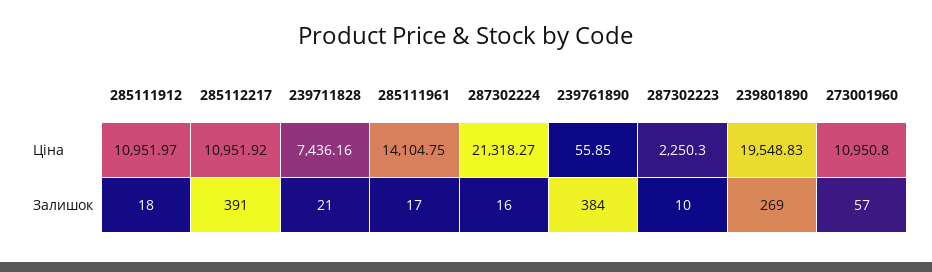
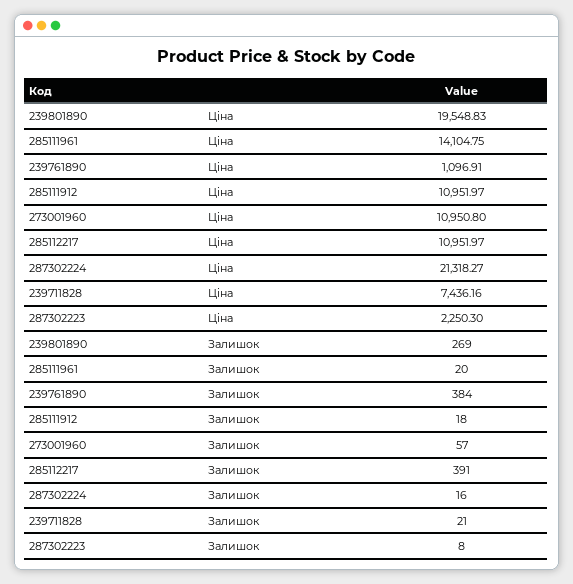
  {
    "285111912": {
      "Ціна": 10951.97,
      "Залишок": 18
    },
    "285112217": {
-     "Ціна": 10951.92,
+     "Ціна": 10951.97,
      "Залишок": 391
    },
    "239711828": {
      "Ціна": 7436.16,
      "Залишок": 21
    },
    "285111961": {
      "Ціна": 14104.75,
-     "Залишок": 17
+     "Залишок": 20
    },
    "287302224": {
      "Ціна": 21318.27,
      "Залишок": 16
    },
    "239761890": {
-     "Ціна": 55.85,
+     "Ціна": 1096.91,
      "Залишок": 384
    },
    "287302223": {
      "Ціна": 2250.3,
-     "Залишок": 10
+     "Залишок": 8
    },
    "239801890": {
      "Ціна": 19548.83,
      "Залишок": 269
    },
    "273001960": {
      "Ціна": 10950.8,
      "Залишок": 57
    }
  }

